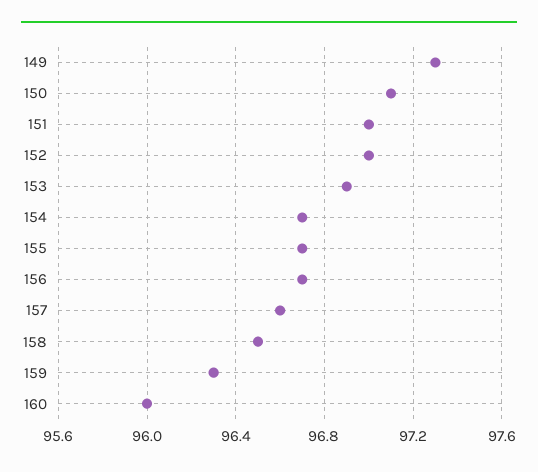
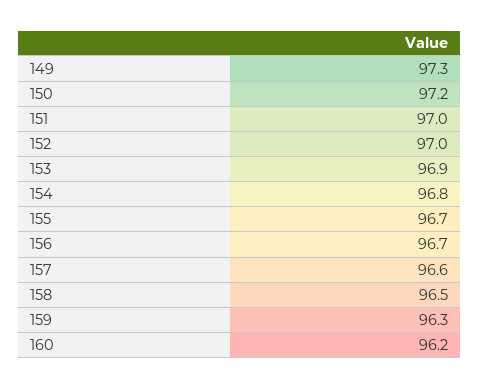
  {
    "149": 97.3,
-   "150": 97.1,
+   "150": 97.2,
    "151": 97,
    "152": 97,
    "153": 96.9,
-   "154": 96.7,
+   "154": 96.8,
    "155": 96.7,
    "156": 96.7,
    "157": 96.6,
    "158": 96.5,
    "159": 96.3,
-   "160": 96
+   "160": 96.2
  }

